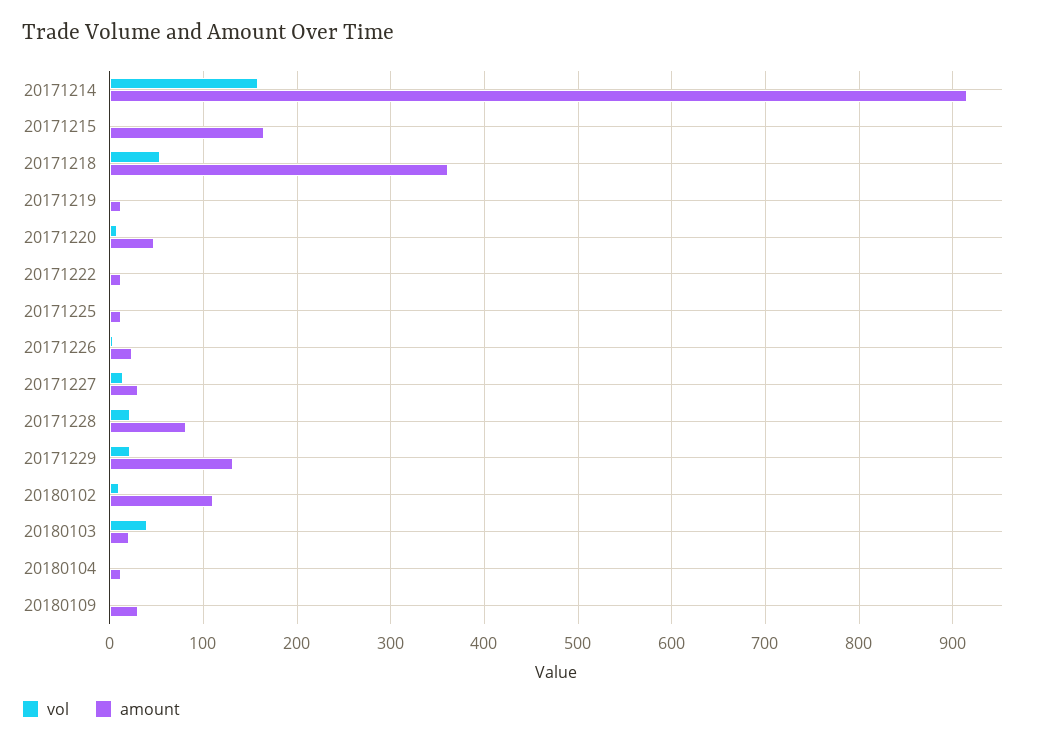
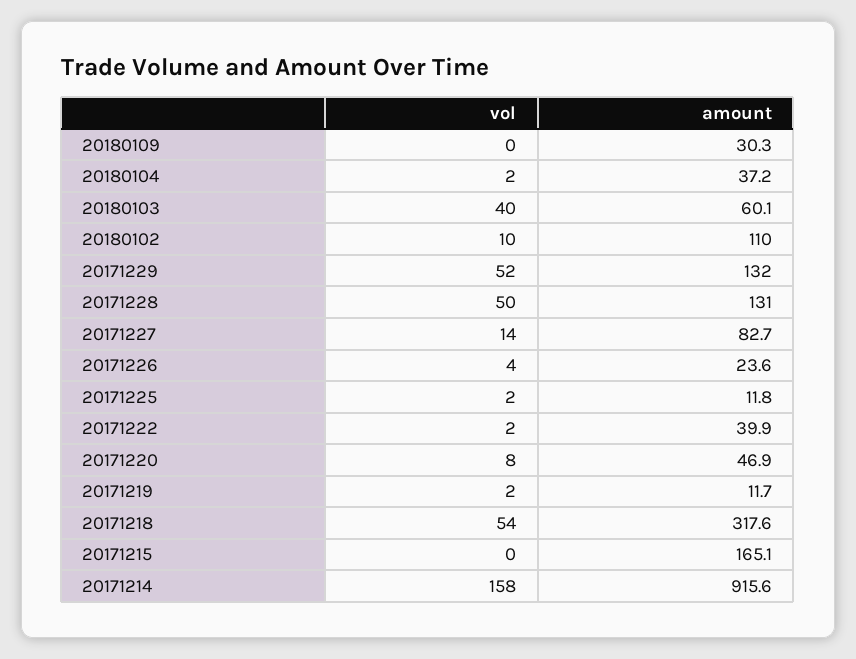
  {
    "vol": {
      "20171214": 158,
      "20171215": 0,
      "20171218": 54,
      "20171219": 2,
      "20171220": 8,
      "20171222": 2,
      "20171225": 2,
      "20171226": 4,
      "20171227": 14,
-     "20171228": 20,
+     "20171228": 50,
-     "20171229": 20,
+     "20171229": 52,
      "20180102": 10,
      "20180103": 40,
      "20180104": 2,
      "20180109": 0
    },
    "amount": {
      "20171214": 915.6,
      "20171215": 165.1,
-     "20171218": 360,
+     "20171218": 317.6,
      "20171219": 11.7,
      "20171220": 46.9,
-     "20171222": 10,
+     "20171222": 39.9,
      "20171225": 11.8,
      "20171226": 23.6,
-     "20171227": 30,
+     "20171227": 82.7,
-     "20171228": 80,
+     "20171228": 131,
      "20171229": 132,
      "20180102": 110,
-     "20180103": 20,
+     "20180103": 60.1,
-     "20180104": 10,
+     "20180104": 37.2,
      "20180109": 30.3
    }
  }

